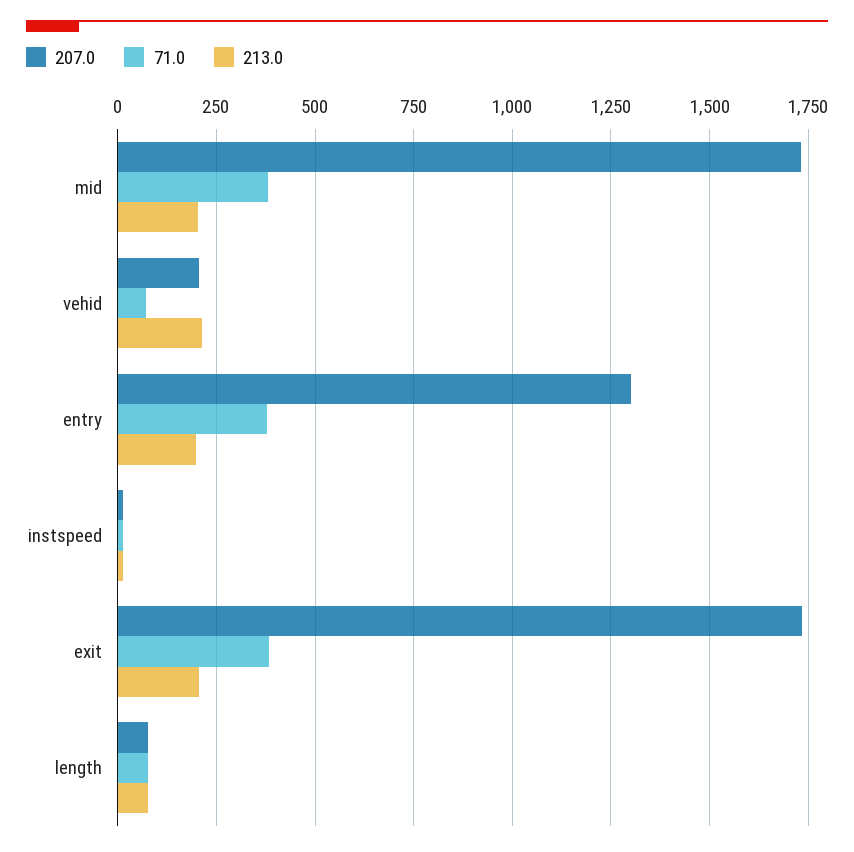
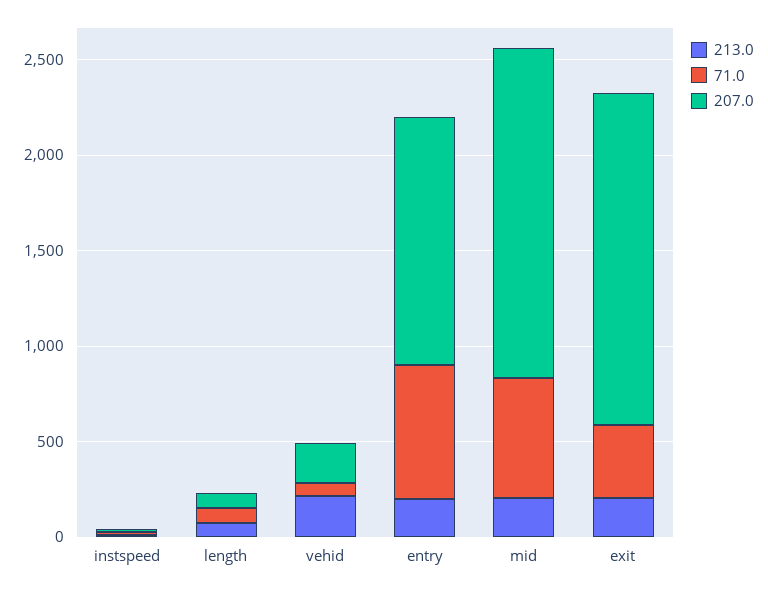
  {
    "207.0": {
      "mid": 1725,
      "vehid": 200,
      "entry": 1300,
      "instspeed": 25,
      "exit": 1725,
      "length": 75
    },
    "71.0": {
-     "mid": 375,
+     "mid": 600,
      "vehid": 75,
-     "entry": 375,
+     "entry": 700,
      "instspeed": 25,
      "exit": 375,
      "length": 75
    },
    "213.0": {
      "mid": 200,
      "vehid": 225,
      "entry": 200,
      "instspeed": 25,
      "exit": 200,
      "length": 75
    }
  }

